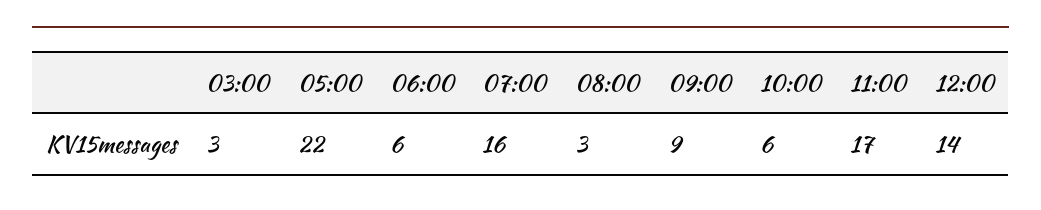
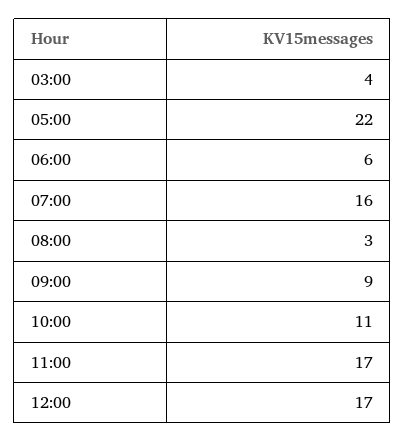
  {
-   "03:00": 3,
+   "03:00": 4,
    "05:00": 22,
    "06:00": 6,
    "07:00": 16,
    "08:00": 3,
    "09:00": 9,
-   "10:00": 6,
+   "10:00": 11,
    "11:00": 17,
-   "12:00": 14
+   "12:00": 17
  }

